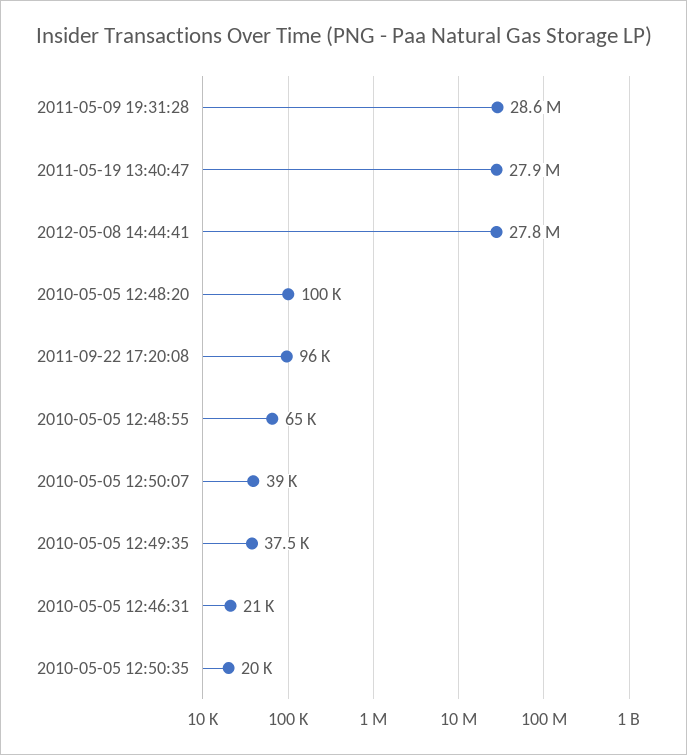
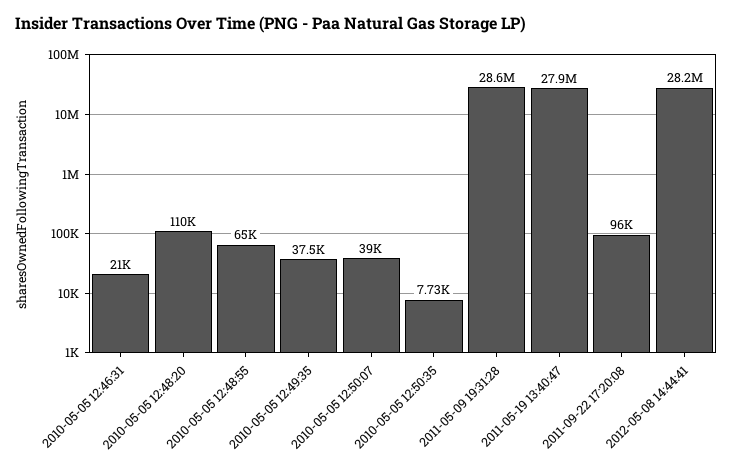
  {
    "2011-05-09 19:31:28": 28600000,
    "2011-05-19 13:40:47": 27900000,
-   "2012-05-08 14:44:41": 27800000,
+   "2012-05-08 14:44:41": 28200000,
-   "2010-05-05 12:48:20": 100000,
+   "2010-05-05 12:48:20": 110000,
    "2011-09-22 17:20:08": 96000,
    "2010-05-05 12:48:55": 65000,
    "2010-05-05 12:50:07": 39000,
    "2010-05-05 12:49:35": 37500,
    "2010-05-05 12:46:31": 21000,
-   "2010-05-05 12:50:35": 20000
+   "2010-05-05 12:50:35": 7730
  }

